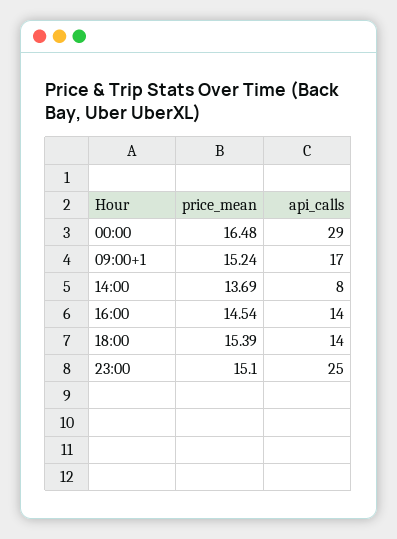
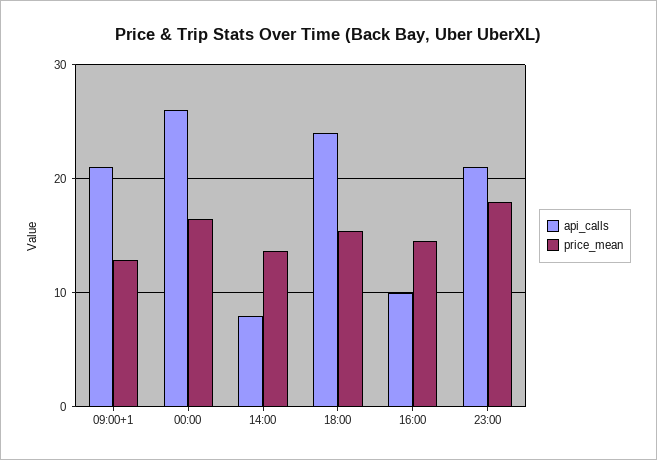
  {
    "price_mean": {
      "00:00": 16.48,
-     "09:00+1": 15.24,
+     "09:00+1": 13,
      "14:00": 13.69,
      "16:00": 14.54,
      "18:00": 15.39,
-     "23:00": 15.1
+     "23:00": 18
    },
    "api_calls": {
-     "00:00": 29,
+     "00:00": 26,
-     "09:00+1": 17,
+     "09:00+1": 21,
      "14:00": 8,
-     "16:00": 14,
+     "16:00": 10,
-     "18:00": 14,
+     "18:00": 24,
-     "23:00": 25
+     "23:00": 21
    }
  }

